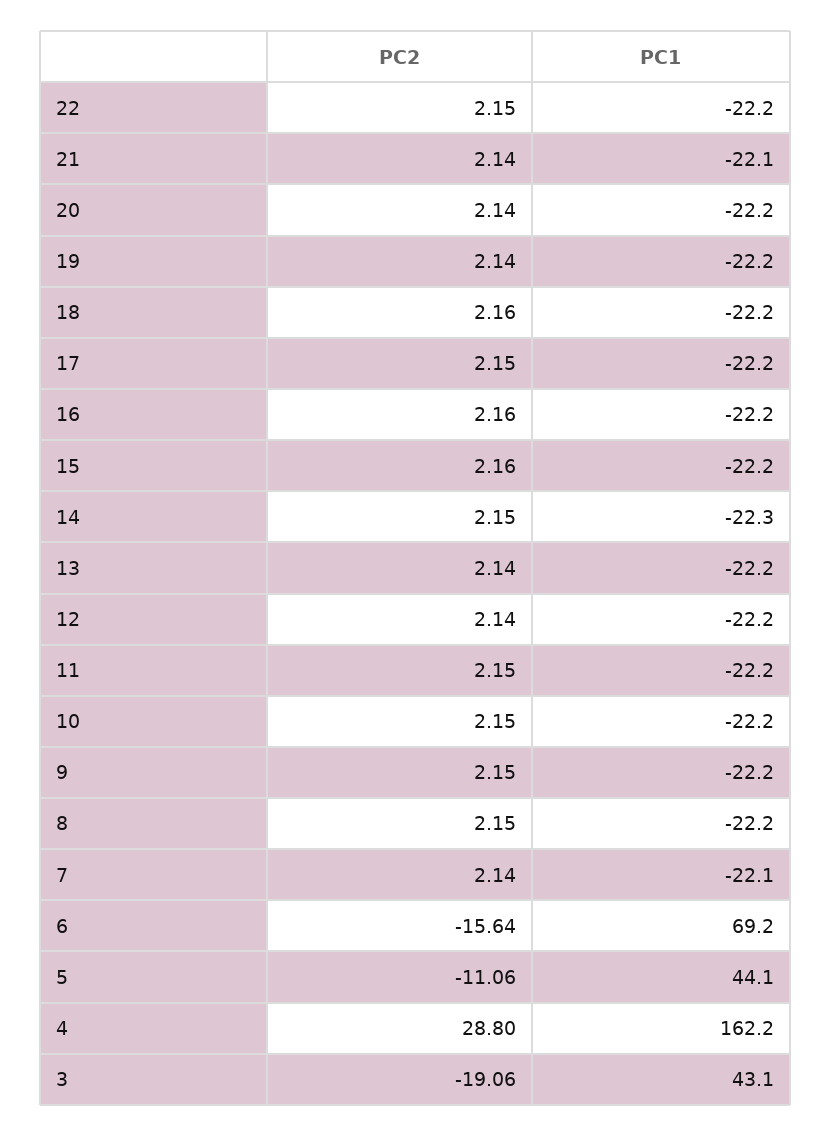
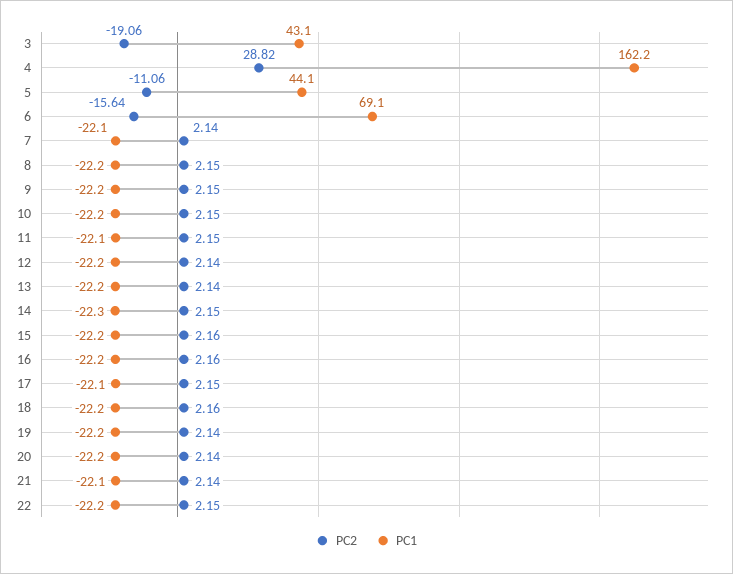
  {
    "PC2": {
      "22": 2.15,
      "21": 2.14,
      "20": 2.14,
      "19": 2.14,
      "18": 2.16,
      "17": 2.15,
      "16": 2.16,
      "15": 2.16,
      "14": 2.15,
      "13": 2.14,
      "12": 2.14,
      "11": 2.15,
      "10": 2.15,
      "9": 2.15,
      "8": 2.15,
      "7": 2.14,
      "6": -15.64,
      "5": -11.06,
-     "4": 28.8,
+     "4": 28.82,
      "3": -19.06
    },
    "PC1": {
      "22": -22.2,
      "21": -22.1,
      "20": -22.2,
      "19": -22.2,
      "18": -22.2,
-     "17": -22.2,
+     "17": -22.1,
      "16": -22.2,
      "15": -22.2,
      "14": -22.3,
      "13": -22.2,
      "12": -22.2,
-     "11": -22.2,
+     "11": -22.1,
      "10": -22.2,
      "9": -22.2,
      "8": -22.2,
      "7": -22.1,
-     "6": 69.2,
+     "6": 69.1,
      "5": 44.1,
      "4": 162.2,
      "3": 43.1
    }
  }

